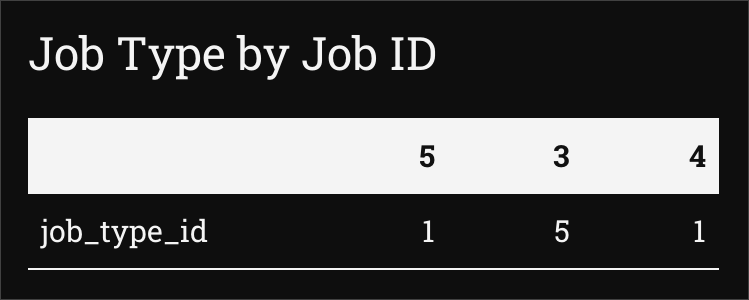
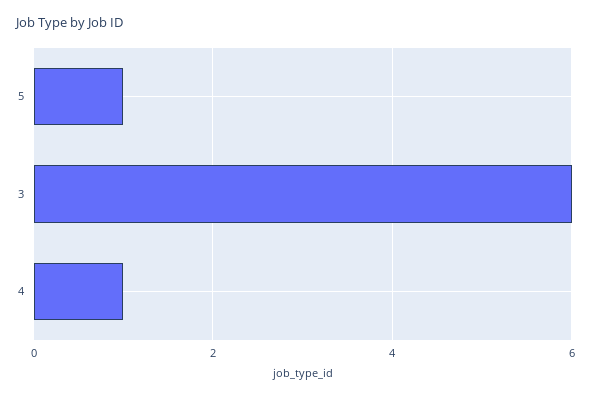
  {
    "5": 1,
-   "3": 5,
+   "3": 6,
    "4": 1
  }

